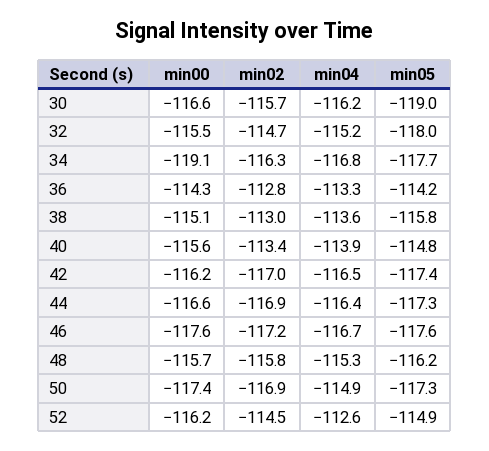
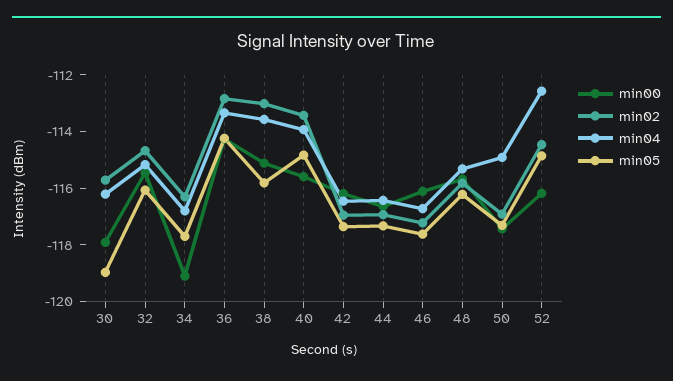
  {
    "min00": {
-     "30": -116.6,
+     "30": -118,
      "32": -115.5,
      "34": -119.1,
      "36": -114.3,
      "38": -115.1,
      "40": -115.6,
      "42": -116.2,
      "44": -116.6,
-     "46": -117.6,
+     "46": -116,
      "48": -115.7,
      "50": -117.4,
      "52": -116.2
    },
    "min02": {
      "30": -115.7,
      "32": -114.7,
      "34": -116.3,
      "36": -112.8,
      "38": -113,
      "40": -113.4,
      "42": -117,
      "44": -116.9,
      "46": -117.2,
      "48": -115.8,
      "50": -116.9,
      "52": -114.5
    },
    "min04": {
      "30": -116.2,
      "32": -115.2,
      "34": -116.8,
      "36": -113.3,
      "38": -113.6,
      "40": -113.9,
      "42": -116.5,
      "44": -116.4,
      "46": -116.7,
      "48": -115.3,
      "50": -114.9,
      "52": -112.6
    },
    "min05": {
      "30": -119,
-     "32": -118,
+     "32": -116,
      "34": -117.7,
      "36": -114.2,
      "38": -115.8,
      "40": -114.8,
      "42": -117.4,
      "44": -117.3,
      "46": -117.6,
      "48": -116.2,
      "50": -117.3,
      "52": -114.9
    }
  }

